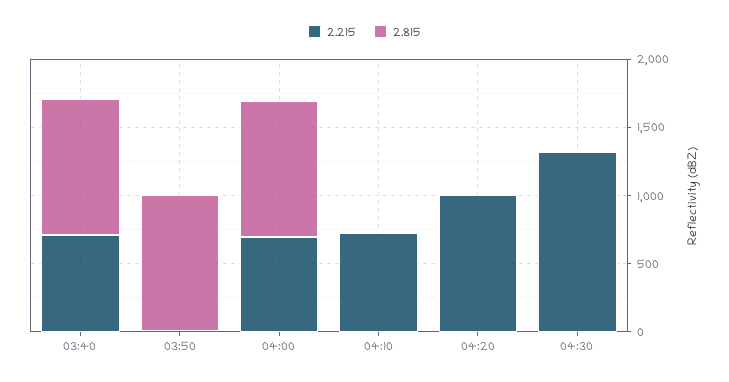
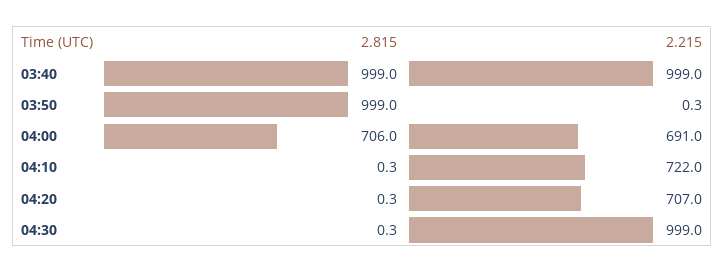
  {
    "2.215": {
-     "03:40": 700,
+     "03:40": 999,
      "03:50": 0.3,
      "04:00": 691,
      "04:10": 722,
-     "04:20": 1000,
+     "04:20": 707,
-     "04:30": 1300
+     "04:30": 999
    },
    "2.815": {
      "03:40": 999,
      "03:50": 999,
-     "04:00": 1000,
+     "04:00": 706,
      "04:10": 0.3,
      "04:20": 0.3,
      "04:30": 0.3
    }
  }

